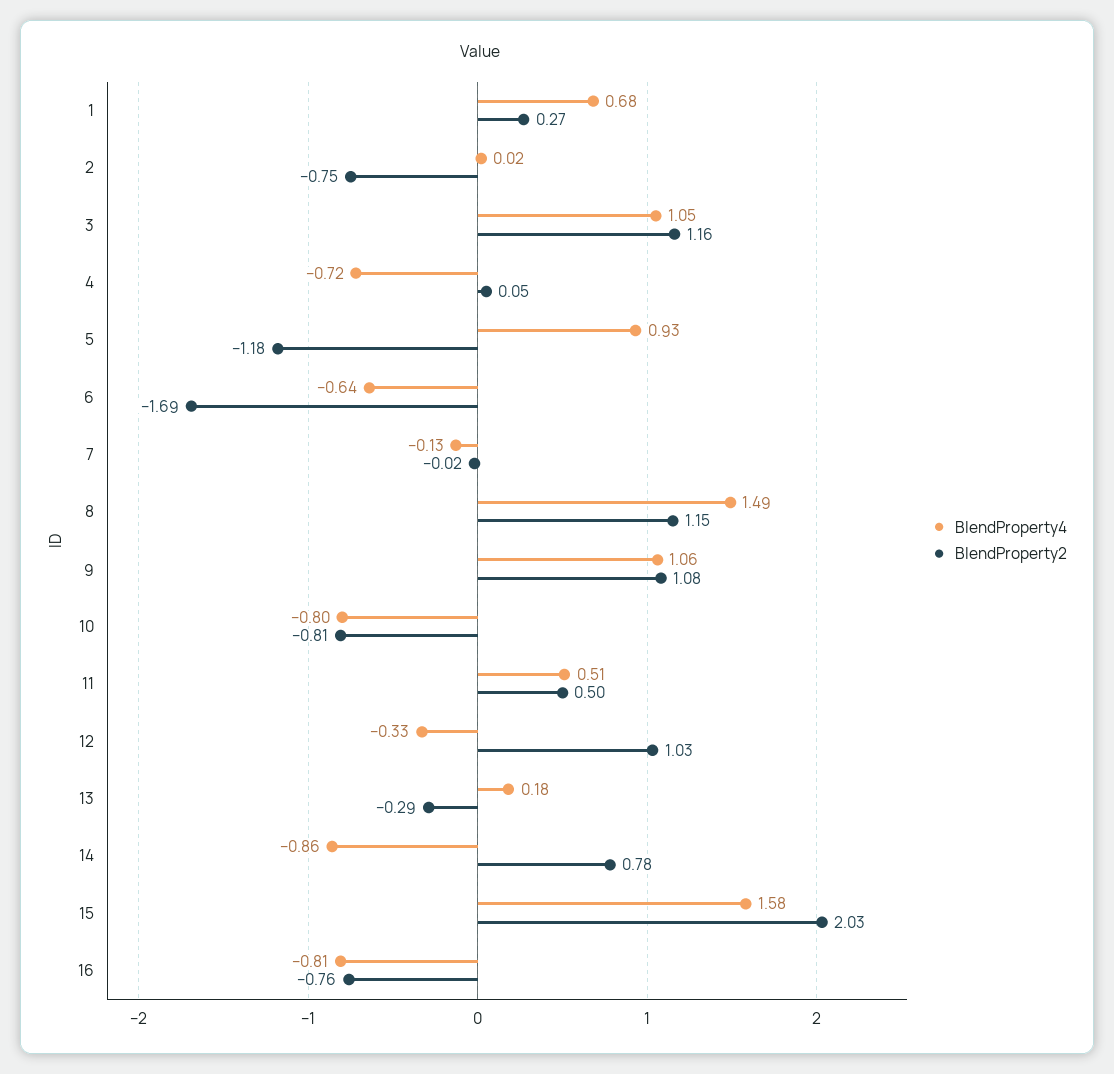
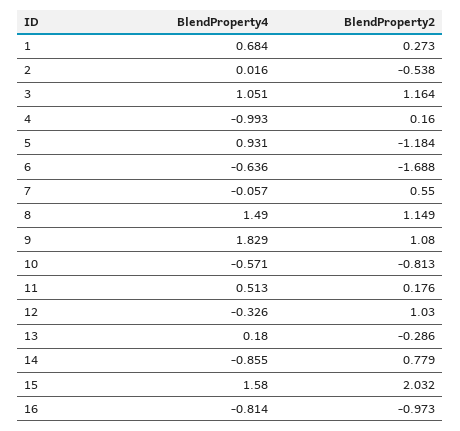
  {
    "BlendProperty4": {
      "1": 0.684,
      "2": 0.016,
      "3": 1.051,
-     "4": -0.72,
+     "4": -0.993,
      "5": 0.931,
      "6": -0.636,
-     "7": -0.13,
+     "7": -0.057,
      "8": 1.49,
-     "9": 1.06,
+     "9": 1.829,
-     "10": -0.8,
+     "10": -0.571,
      "11": 0.513,
      "12": -0.326,
      "13": 0.18,
      "14": -0.855,
      "15": 1.58,
      "16": -0.814
    },
    "BlendProperty2": {
      "1": 0.273,
-     "2": -0.75,
+     "2": -0.538,
      "3": 1.164,
-     "4": 0.05,
+     "4": 0.16,
      "5": -1.184,
      "6": -1.688,
-     "7": -0.02,
+     "7": 0.55,
      "8": 1.149,
      "9": 1.08,
      "10": -0.813,
-     "11": 0.5,
+     "11": 0.176,
      "12": 1.03,
      "13": -0.286,
      "14": 0.779,
      "15": 2.032,
-     "16": -0.76
+     "16": -0.973
    }
  }

